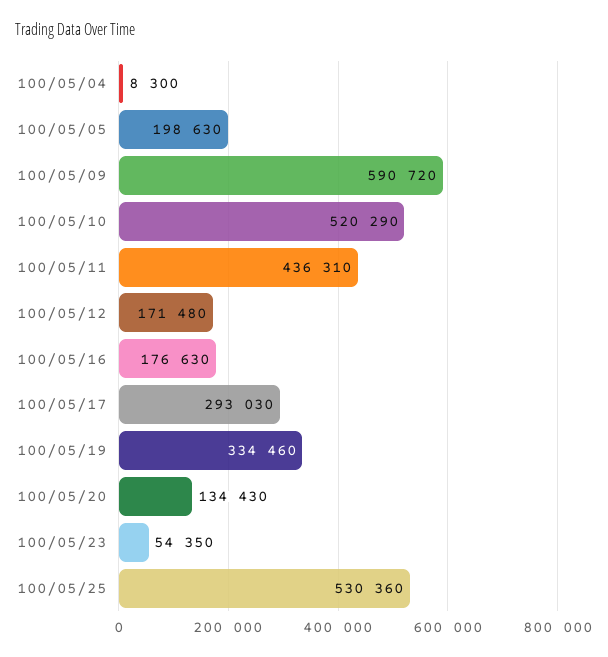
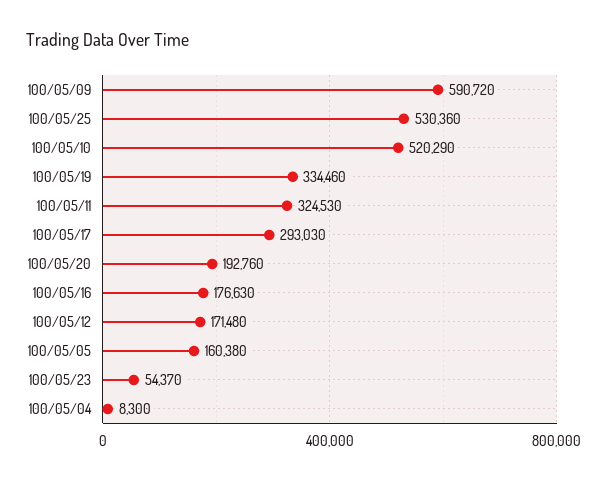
  {
    "100/05/04": 8300,
-   "100/05/05": 198630,
+   "100/05/05": 160380,
    "100/05/09": 590720,
    "100/05/10": 520290,
-   "100/05/11": 436310,
+   "100/05/11": 324530,
    "100/05/12": 171480,
    "100/05/16": 176630,
    "100/05/17": 293030,
    "100/05/19": 334460,
-   "100/05/20": 134430,
+   "100/05/20": 192760,
-   "100/05/23": 54350,
+   "100/05/23": 54370,
    "100/05/25": 530360
  }

